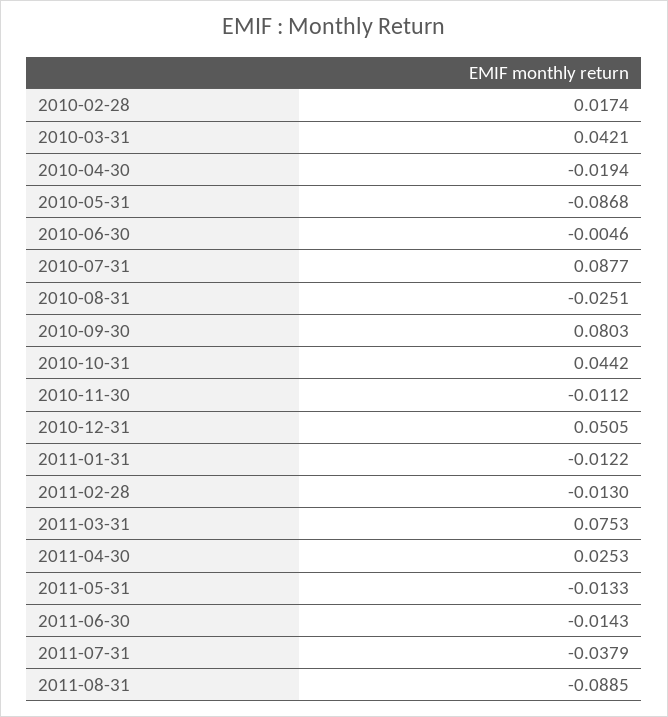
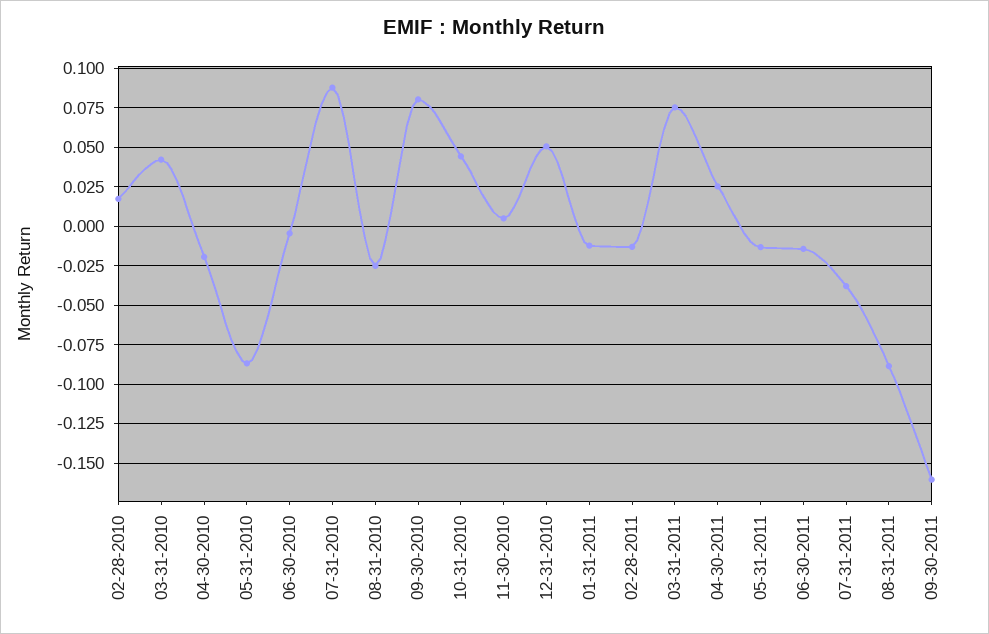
  {
    "2010-02-28": 0.0174,
    "2010-03-31": 0.0421,
    "2010-04-30": -0.0194,
    "2010-05-31": -0.0868,
    "2010-06-30": -0.0046,
    "2010-07-31": 0.0877,
    "2010-08-31": -0.0251,
    "2010-09-30": 0.0803,
    "2010-10-31": 0.0442,
-   "2010-11-30": -0.0112,
+   "2010-11-30": 0.005,
    "2010-12-31": 0.0505,
    "2011-01-31": -0.0122,
    "2011-02-28": -0.013,
    "2011-03-31": 0.0753,
    "2011-04-30": 0.0253,
    "2011-05-31": -0.0133,
    "2011-06-30": -0.0143,
    "2011-07-31": -0.0379,
-   "2011-08-31": -0.0885
+   "2011-08-31": -0.0885,
+   "09-30-2011": -0.16
  }

